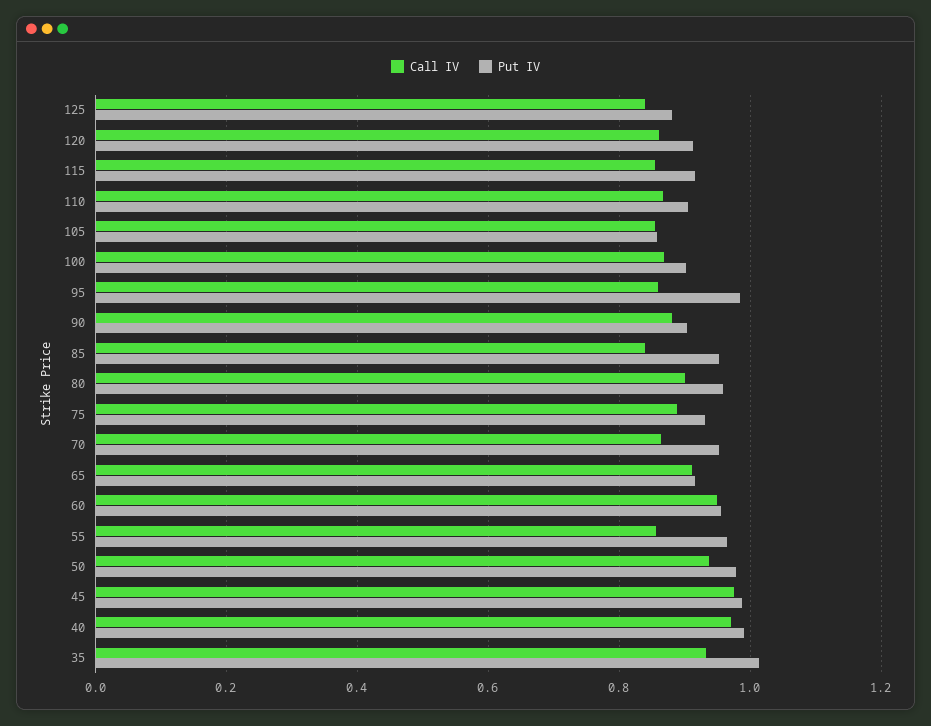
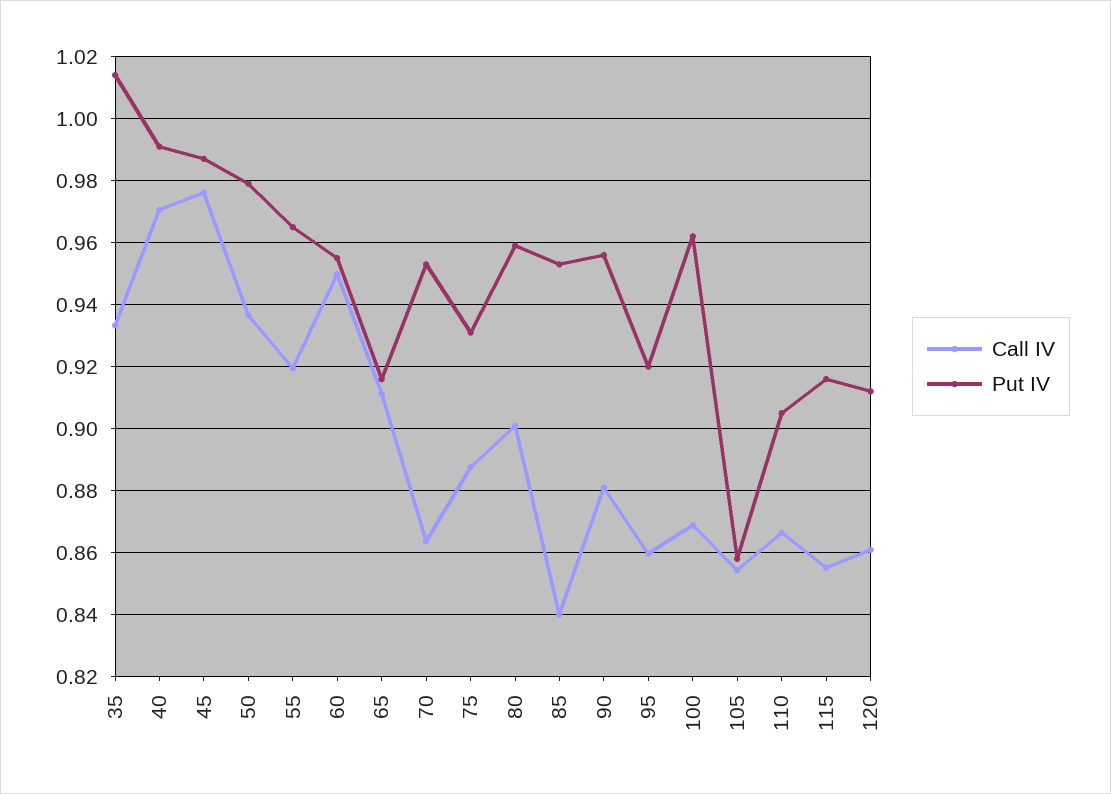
  {
    "Call IV": {
-     "125": 0.84,
      "120": 0.86,
      "115": 0.856,
      "110": 0.866,
      "105": 0.854,
      "100": 0.868,
      "95": 0.86,
      "90": 0.882,
      "85": 0.84,
      "80": 0.9,
      "75": 0.888,
      "70": 0.864,
      "65": 0.912,
      "60": 0.95,
-     "55": 0.86,
+     "55": 0.92,
      "50": 0.936,
      "45": 0.976,
      "40": 0.97,
      "35": 0.934
    },
    "Put IV": {
-     "125": 0.88,
      "120": 0.912,
      "115": 0.916,
      "110": 0.906,
      "105": 0.858,
-     "100": 0.9,
+     "100": 0.962,
-     "95": 0.98,
+     "95": 0.92,
-     "90": 0.9,
+     "90": 0.956,
      "85": 0.954,
      "80": 0.96,
      "75": 0.932,
      "70": 0.954,
      "65": 0.916,
      "60": 0.956,
      "55": 0.966,
      "50": 0.98,
      "45": 0.988,
      "40": 0.992,
      "35": 1.014
    }
  }

